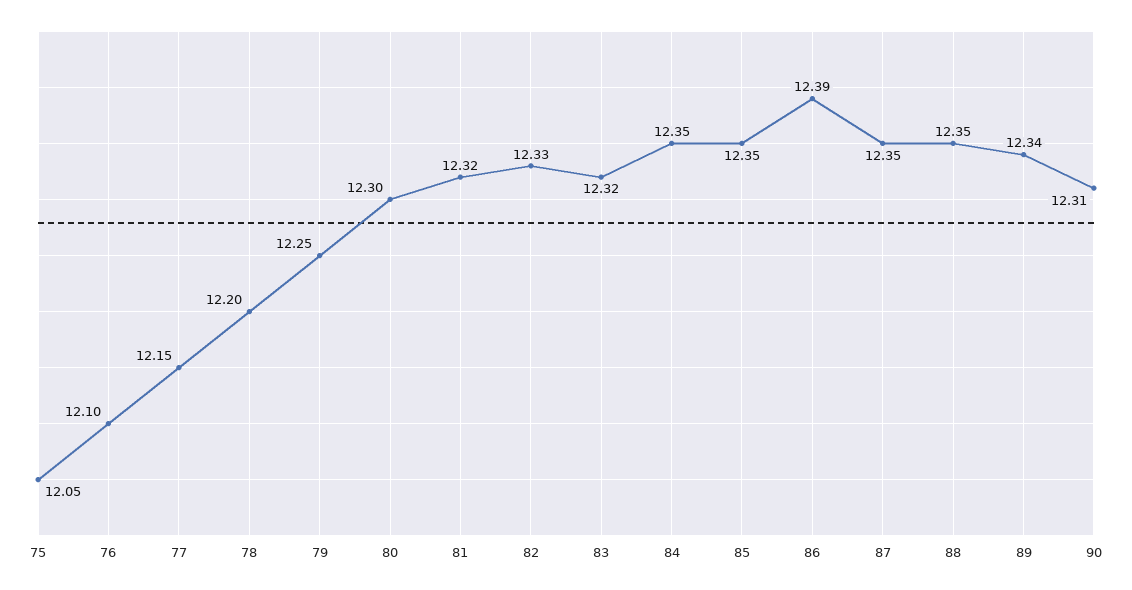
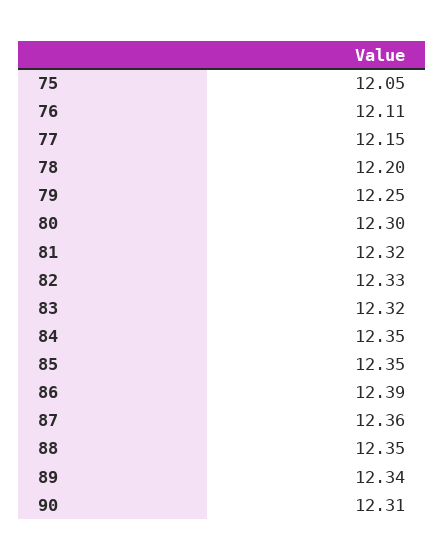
  {
    "75": 12.05,
-   "76": 12.1,
+   "76": 12.11,
    "77": 12.15,
    "78": 12.2,
    "79": 12.25,
    "80": 12.3,
    "81": 12.32,
    "82": 12.33,
    "83": 12.32,
    "84": 12.35,
    "85": 12.35,
    "86": 12.39,
-   "87": 12.35,
+   "87": 12.36,
    "88": 12.35,
    "89": 12.34,
    "90": 12.31
  }

